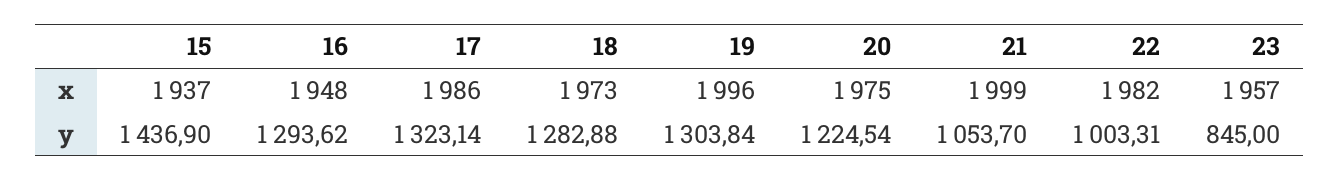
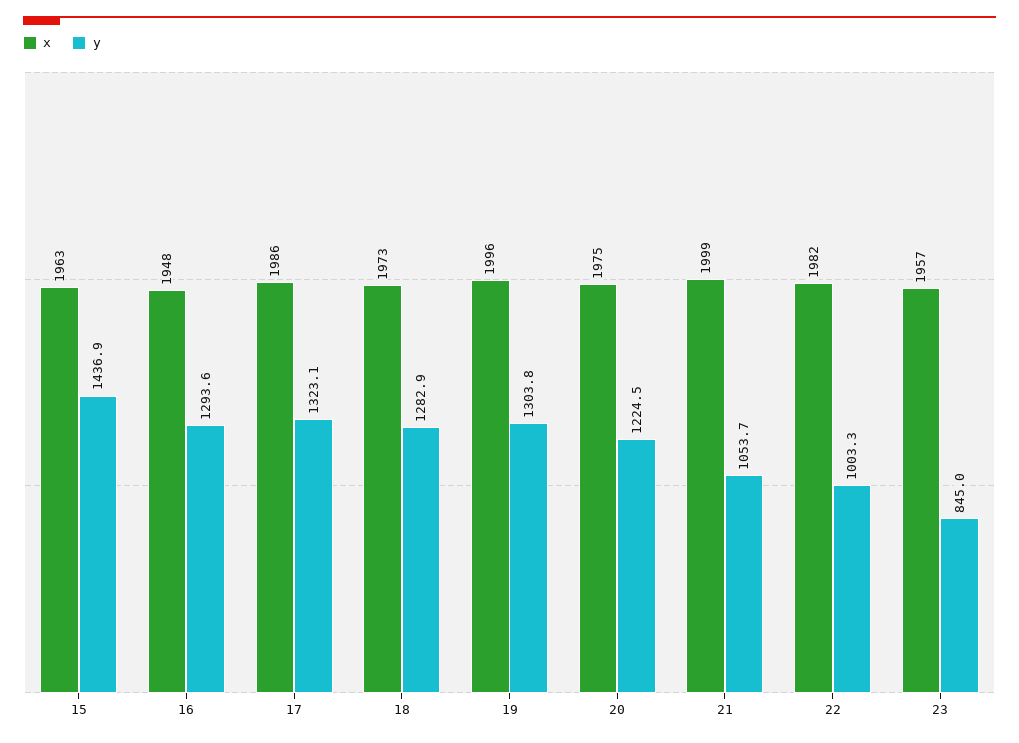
  {
    "x": {
-     "15": 1937,
+     "15": 1963,
      "16": 1948,
      "17": 1986,
      "18": 1973,
      "19": 1996,
      "20": 1975,
      "21": 1999,
      "22": 1982,
      "23": 1957
    },
    "y": {
      "15": 1436.9,
      "16": 1293.62,
      "17": 1323.14,
      "18": 1282.88,
      "19": 1303.84,
      "20": 1224.54,
      "21": 1053.7,
      "22": 1003.31,
      "23": 845
    }
  }

